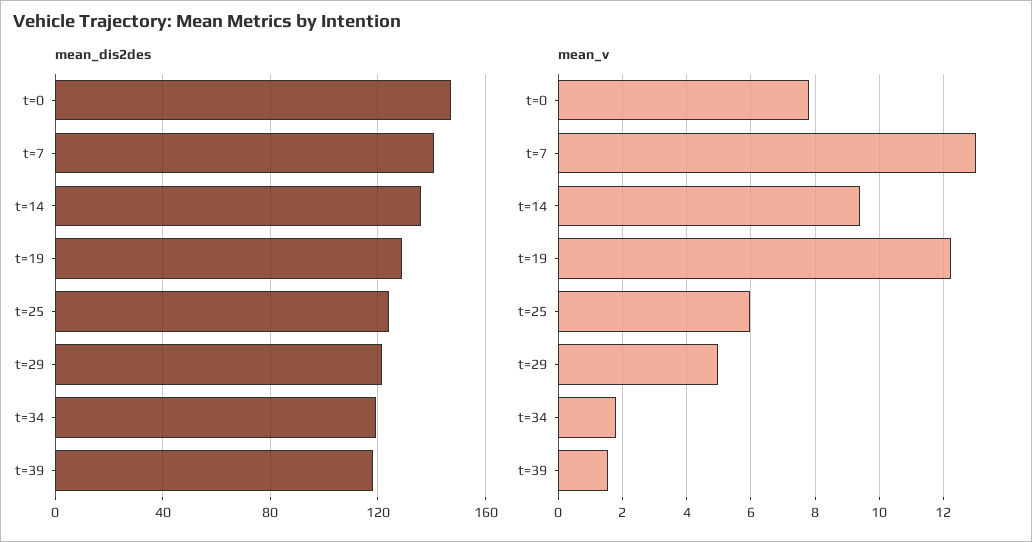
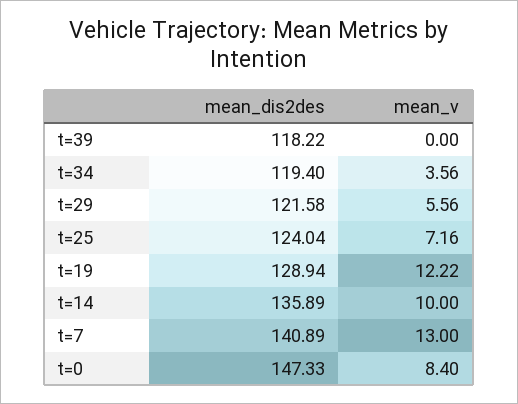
  {
    "mean_dis2des": {
      "t=0": 147.33,
      "t=7": 140.89,
      "t=14": 135.89,
      "t=19": 128.94,
      "t=25": 124.04,
      "t=29": 121.58,
      "t=34": 119.4,
      "t=39": 118.22
    },
    "mean_v": {
-     "t=0": 7.8,
+     "t=0": 8.4,
      "t=7": 13,
-     "t=14": 9.4,
+     "t=14": 10,
      "t=19": 12.22,
-     "t=25": 6,
+     "t=25": 7.16,
-     "t=29": 5,
+     "t=29": 5.56,
-     "t=34": 1.8,
+     "t=34": 3.56,
-     "t=39": 1.6
+     "t=39": 0
    }
  }

